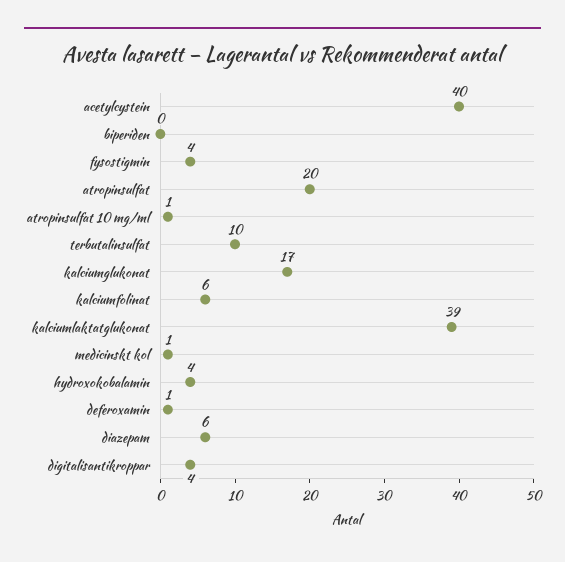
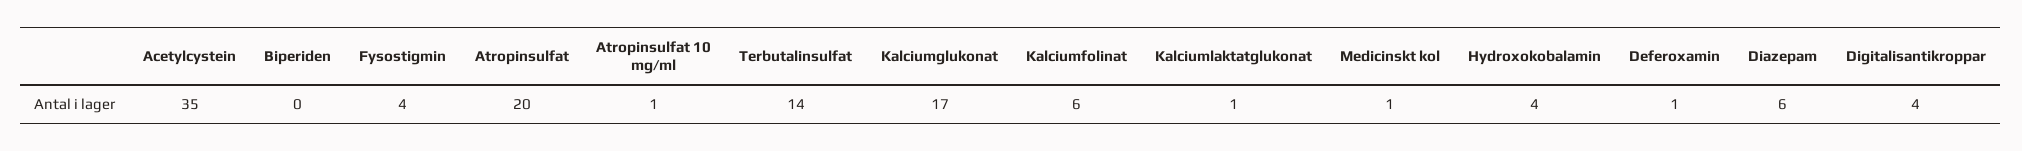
  {
-   "acetylcystein": 40,
+   "acetylcystein": 35,
    "biperiden": 0,
    "fysostigmin": 4,
    "atropinsulfat": 20,
    "atropinsulfat 10 mg/ml": 1,
-   "terbutalinsulfat": 10,
+   "terbutalinsulfat": 14,
    "kalciumglukonat": 17,
    "kalciumfolinat": 6,
-   "kalciumlaktatglukonat": 39,
+   "kalciumlaktatglukonat": 1,
    "medicinskt kol": 1,
    "hydroxokobalamin": 4,
    "deferoxamin": 1,
    "diazepam": 6,
    "digitalisantikroppar": 4
  }

